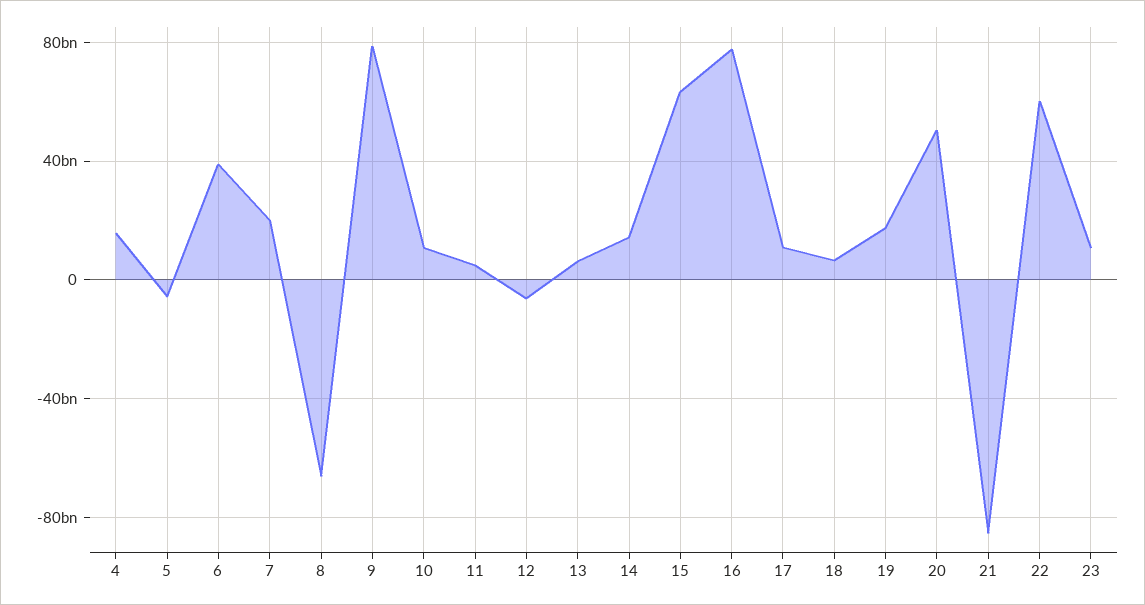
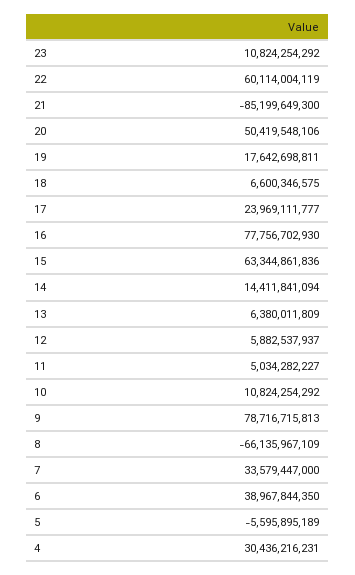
  {
-   "4": 15000000000,
+   "4": 30436216231,
    "5": -5595895189,
    "6": 38967844350,
-   "7": 20000000000,
+   "7": 33579447000,
    "8": -66135967109,
    "9": 78716715813,
    "10": 10824254292,
    "11": 5034282227,
-   "12": -5000000000,
+   "12": 5882537937,
    "13": 6380011809,
    "14": 14411841094,
    "15": 63344861836,
    "16": 77756702930,
-   "17": 10000000000,
+   "17": 23969111777,
    "18": 6600346575,
    "19": 17642698811,
    "20": 50419548106,
    "21": -85199649300,
    "22": 60114004119,
    "23": 10824254292
  }

